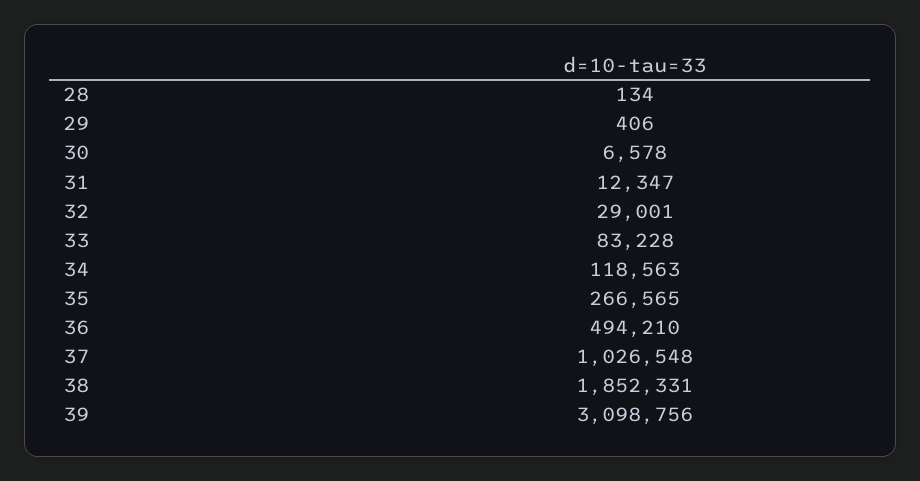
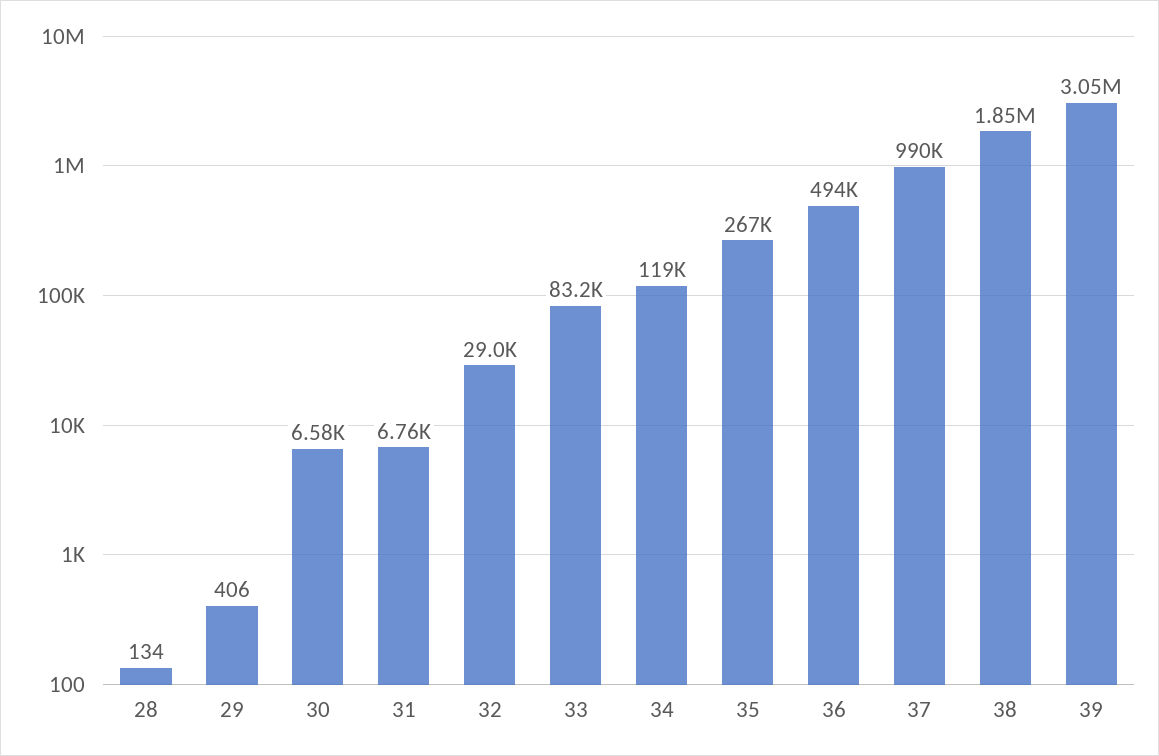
  {
    "28": 134,
    "29": 406,
    "30": 6578,
-   "31": 12347,
+   "31": 6760,
    "32": 29001,
    "33": 83228,
    "34": 118563,
    "35": 266565,
    "36": 494210,
-   "37": 1026548,
+   "37": 990000,
    "38": 1852331,
-   "39": 3098756
+   "39": 3050000
  }

